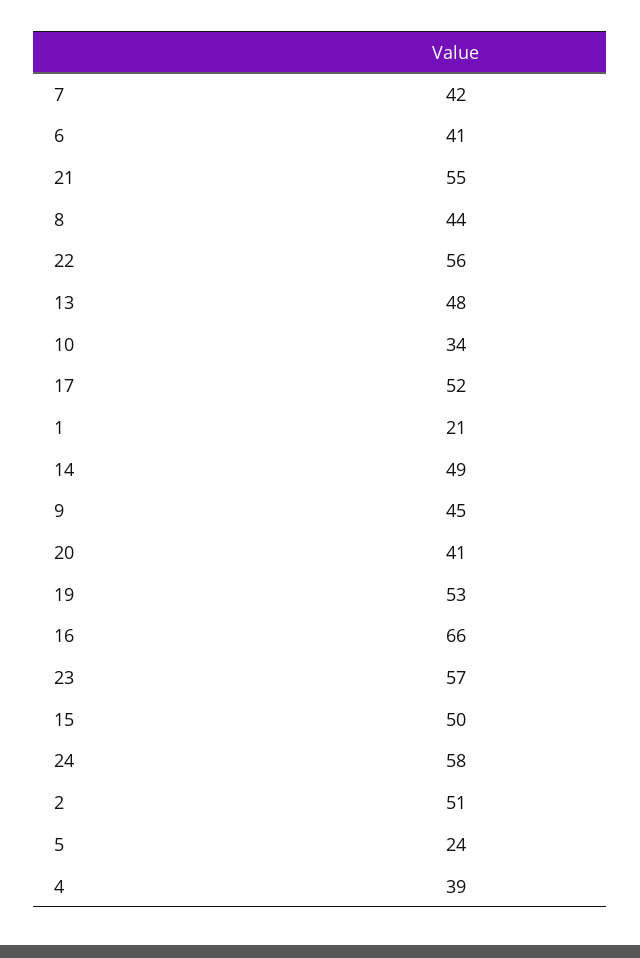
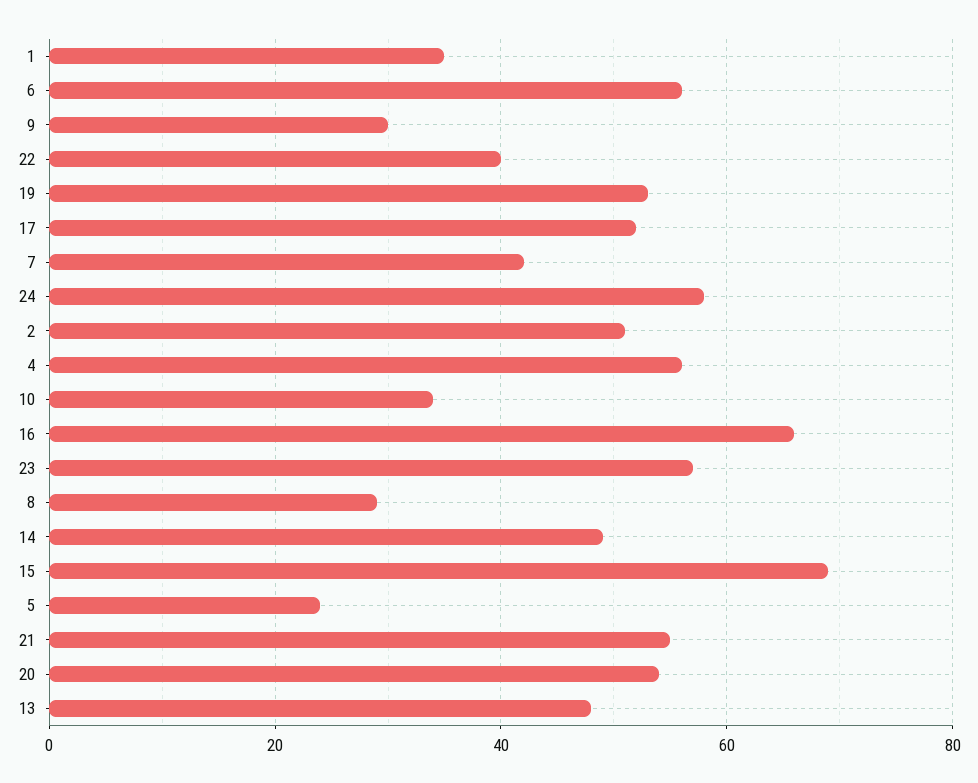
  {
    "7": 42,
-   "6": 41,
+   "6": 55,
    "21": 55,
-   "8": 44,
+   "8": 30,
-   "22": 56,
+   "22": 40,
    "13": 48,
    "10": 34,
    "17": 52,
-   "1": 21,
+   "1": 35,
    "14": 49,
-   "9": 45,
+   "9": 30,
-   "20": 41,
+   "20": 55,
    "19": 53,
    "16": 66,
    "23": 57,
-   "15": 50,
+   "15": 70,
    "24": 58,
    "2": 51,
    "5": 24,
-   "4": 39
+   "4": 55
  }

